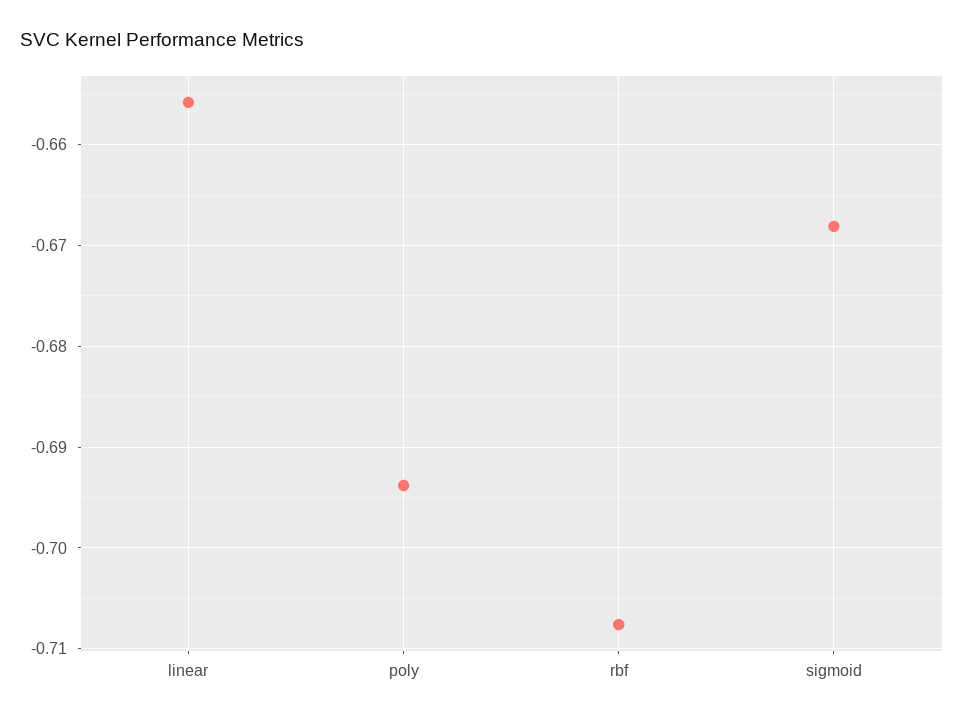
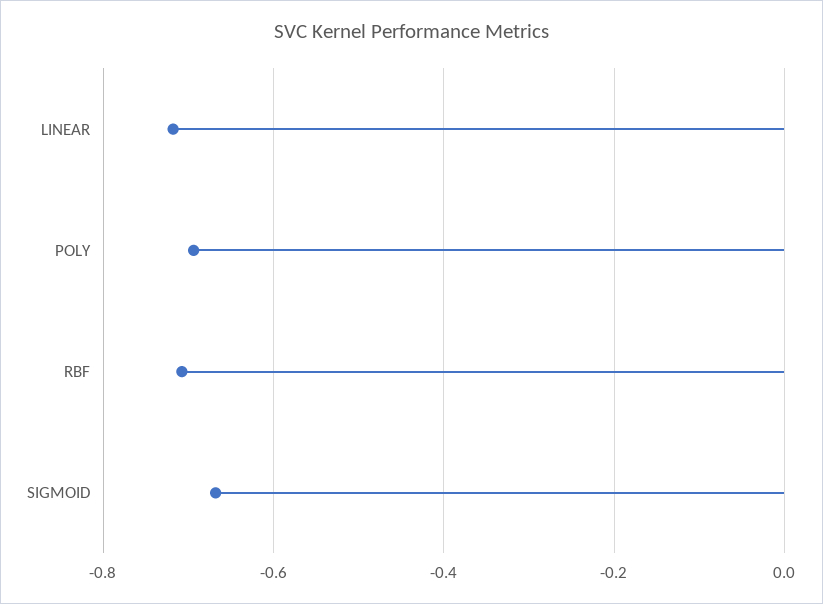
  {
-   "linear": -0.656,
+   "linear": -0.72,
    "poly": -0.694,
    "rbf": -0.708,
    "sigmoid": -0.668
  }

